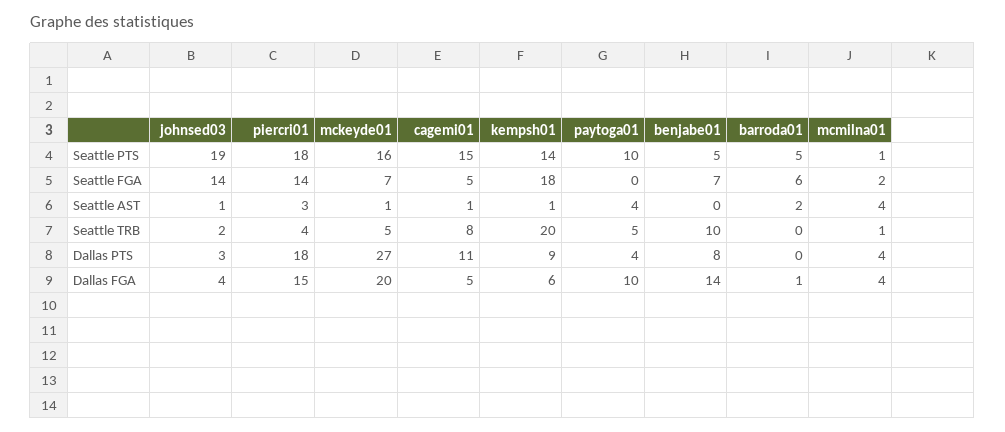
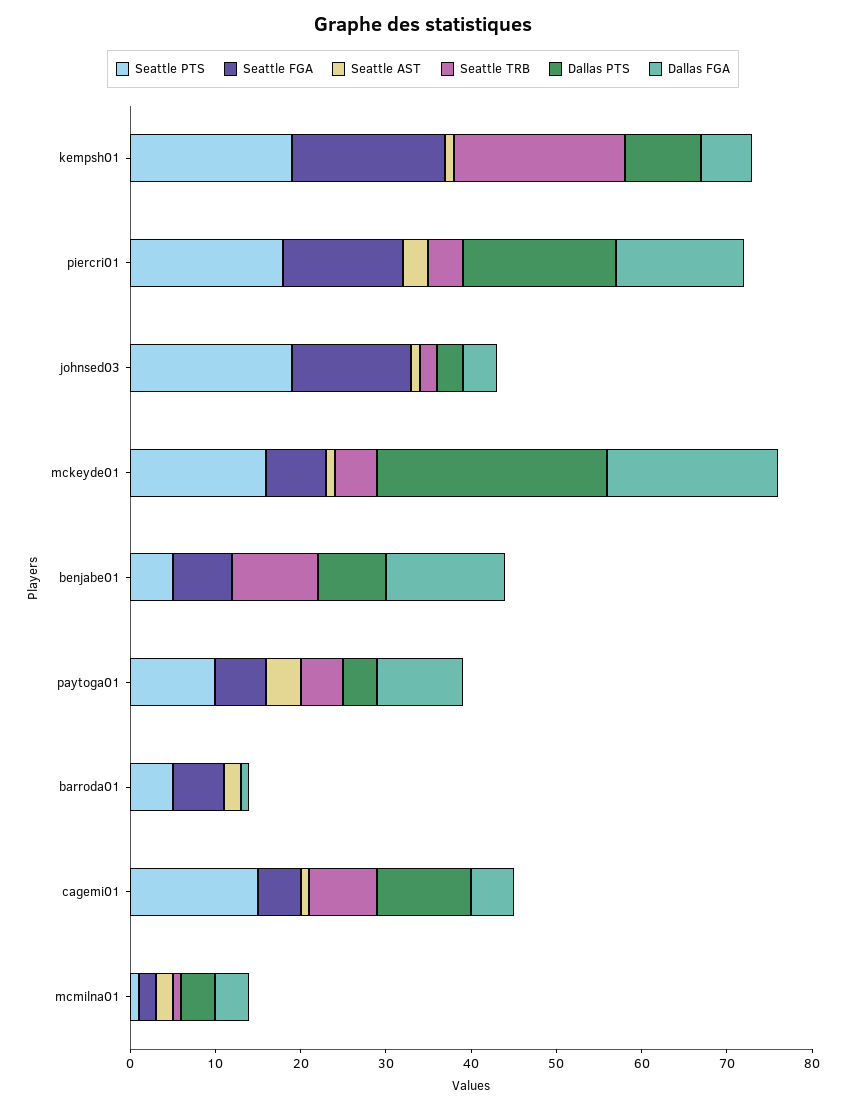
  {
    "Seattle PTS": {
      "johnsed03": 19,
      "piercri01": 18,
      "mckeyde01": 16,
      "cagemi01": 15,
-     "kempsh01": 14,
+     "kempsh01": 19,
      "paytoga01": 10,
      "benjabe01": 5,
      "barroda01": 5,
      "mcmilna01": 1
    },
    "Seattle FGA": {
      "johnsed03": 14,
      "piercri01": 14,
      "mckeyde01": 7,
      "cagemi01": 5,
      "kempsh01": 18,
-     "paytoga01": 0,
+     "paytoga01": 6,
      "benjabe01": 7,
      "barroda01": 6,
      "mcmilna01": 2
    },
    "Seattle AST": {
      "johnsed03": 1,
      "piercri01": 3,
      "mckeyde01": 1,
      "cagemi01": 1,
      "kempsh01": 1,
      "paytoga01": 4,
      "benjabe01": 0,
      "barroda01": 2,
-     "mcmilna01": 4
+     "mcmilna01": 2
    },
    "Seattle TRB": {
      "johnsed03": 2,
      "piercri01": 4,
      "mckeyde01": 5,
      "cagemi01": 8,
      "kempsh01": 20,
      "paytoga01": 5,
      "benjabe01": 10,
      "barroda01": 0,
      "mcmilna01": 1
    },
    "Dallas PTS": {
      "johnsed03": 3,
      "piercri01": 18,
      "mckeyde01": 27,
      "cagemi01": 11,
      "kempsh01": 9,
      "paytoga01": 4,
      "benjabe01": 8,
      "barroda01": 0,
      "mcmilna01": 4
    },
    "Dallas FGA": {
      "johnsed03": 4,
      "piercri01": 15,
      "mckeyde01": 20,
      "cagemi01": 5,
      "kempsh01": 6,
      "paytoga01": 10,
      "benjabe01": 14,
      "barroda01": 1,
      "mcmilna01": 4
    }
  }

